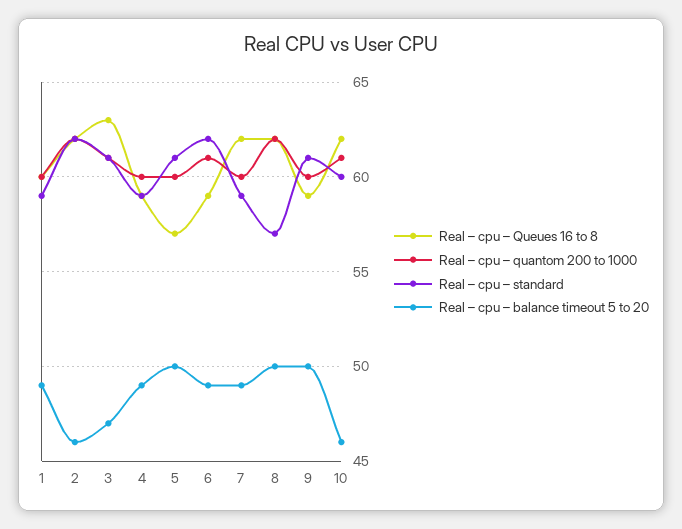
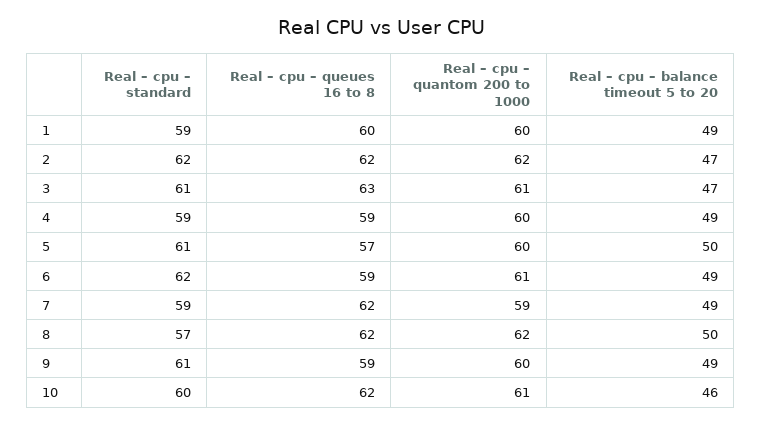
  {
    "Real – cpu – Queues 16 to 8": {
      "1": 60,
      "2": 62,
      "3": 63,
      "4": 59,
      "5": 57,
      "6": 59,
      "7": 62,
      "8": 62,
      "9": 59,
      "10": 62
    },
    "Real – cpu – quantom 200 to 1000": {
      "1": 60,
      "2": 62,
      "3": 61,
      "4": 60,
      "5": 60,
      "6": 61,
-     "7": 60,
+     "7": 59,
      "8": 62,
      "9": 60,
      "10": 61
    },
    "Real – cpu – standard": {
      "1": 59,
      "2": 62,
      "3": 61,
      "4": 59,
      "5": 61,
      "6": 62,
      "7": 59,
      "8": 57,
      "9": 61,
      "10": 60
    },
    "Real – cpu – balance timeout 5 to 20": {
      "1": 49,
-     "2": 46,
+     "2": 47,
      "3": 47,
      "4": 49,
      "5": 50,
      "6": 49,
      "7": 49,
      "8": 50,
-     "9": 50,
+     "9": 49,
      "10": 46
    }
  }

